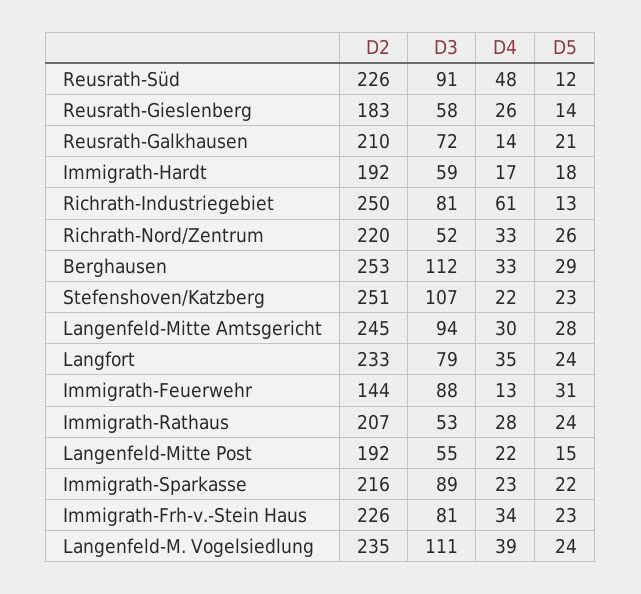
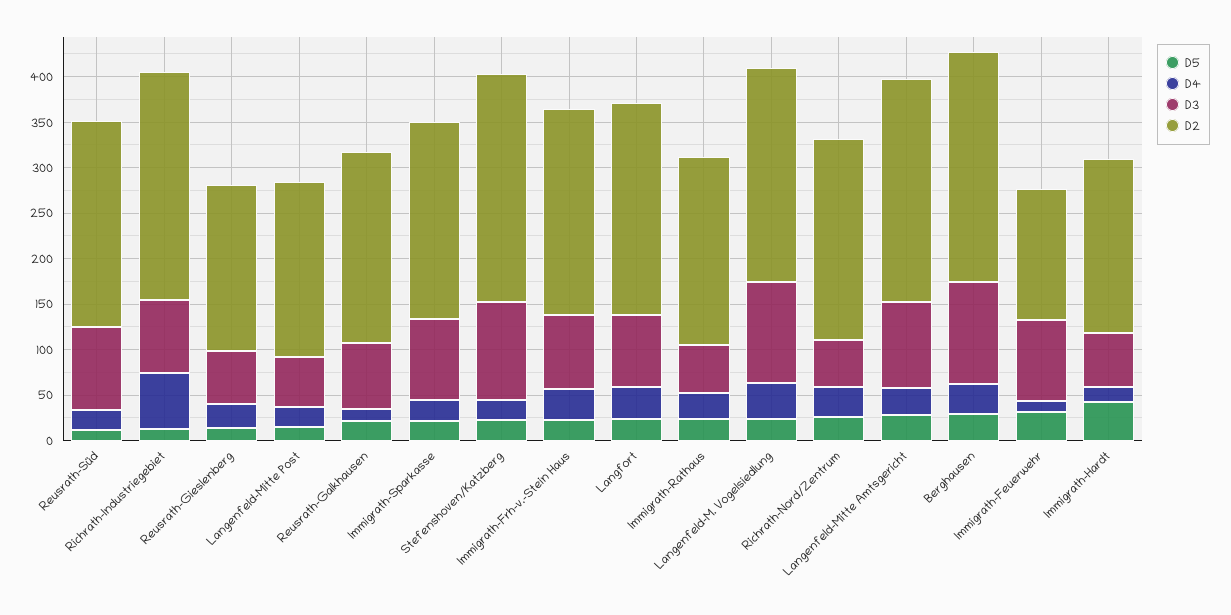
  {
    "D2": {
      "Reusrath-Süd": 226,
      "Reusrath-Gieslenberg": 183,
      "Reusrath-Galkhausen": 210,
      "Immigrath-Hardt": 192,
      "Richrath-Industriegebiet": 250,
      "Richrath-Nord/Zentrum": 220,
      "Berghausen": 253,
      "Stefenshoven/Katzberg": 251,
      "Langenfeld-Mitte Amtsgericht": 245,
      "Langfort": 233,
      "Immigrath-Feuerwehr": 144,
      "Immigrath-Rathaus": 207,
      "Langenfeld-Mitte Post": 192,
      "Immigrath-Sparkasse": 216,
      "Immigrath-Frh-v.-Stein Haus": 226,
      "Langenfeld-M. Vogelsiedlung": 235
    },
    "D3": {
      "Reusrath-Süd": 91,
      "Reusrath-Gieslenberg": 58,
      "Reusrath-Galkhausen": 72,
      "Immigrath-Hardt": 59,
      "Richrath-Industriegebiet": 81,
      "Richrath-Nord/Zentrum": 52,
      "Berghausen": 112,
      "Stefenshoven/Katzberg": 107,
      "Langenfeld-Mitte Amtsgericht": 94,
      "Langfort": 79,
      "Immigrath-Feuerwehr": 88,
      "Immigrath-Rathaus": 53,
      "Langenfeld-Mitte Post": 55,
      "Immigrath-Sparkasse": 89,
      "Immigrath-Frh-v.-Stein Haus": 81,
      "Langenfeld-M. Vogelsiedlung": 111
    },
    "D4": {
-     "Reusrath-Süd": 48,
+     "Reusrath-Süd": 20,
      "Reusrath-Gieslenberg": 26,
      "Reusrath-Galkhausen": 14,
      "Immigrath-Hardt": 17,
      "Richrath-Industriegebiet": 61,
      "Richrath-Nord/Zentrum": 33,
      "Berghausen": 33,
      "Stefenshoven/Katzberg": 22,
      "Langenfeld-Mitte Amtsgericht": 30,
      "Langfort": 35,
      "Immigrath-Feuerwehr": 13,
      "Immigrath-Rathaus": 28,
      "Langenfeld-Mitte Post": 22,
      "Immigrath-Sparkasse": 23,
      "Immigrath-Frh-v.-Stein Haus": 34,
      "Langenfeld-M. Vogelsiedlung": 39
    },
    "D5": {
      "Reusrath-Süd": 12,
      "Reusrath-Gieslenberg": 14,
      "Reusrath-Galkhausen": 21,
-     "Immigrath-Hardt": 18,
+     "Immigrath-Hardt": 40,
      "Richrath-Industriegebiet": 13,
      "Richrath-Nord/Zentrum": 26,
      "Berghausen": 29,
      "Stefenshoven/Katzberg": 23,
      "Langenfeld-Mitte Amtsgericht": 28,
      "Langfort": 24,
      "Immigrath-Feuerwehr": 31,
      "Immigrath-Rathaus": 24,
      "Langenfeld-Mitte Post": 15,
      "Immigrath-Sparkasse": 22,
      "Immigrath-Frh-v.-Stein Haus": 23,
      "Langenfeld-M. Vogelsiedlung": 24
    }
  }

